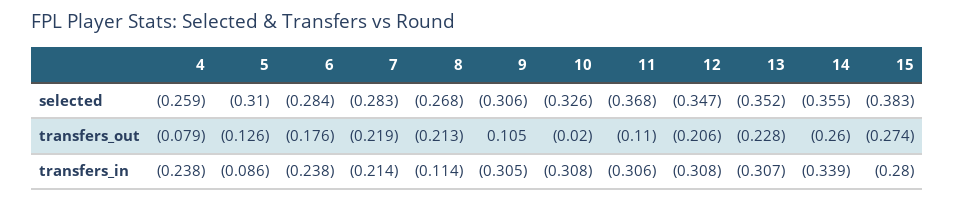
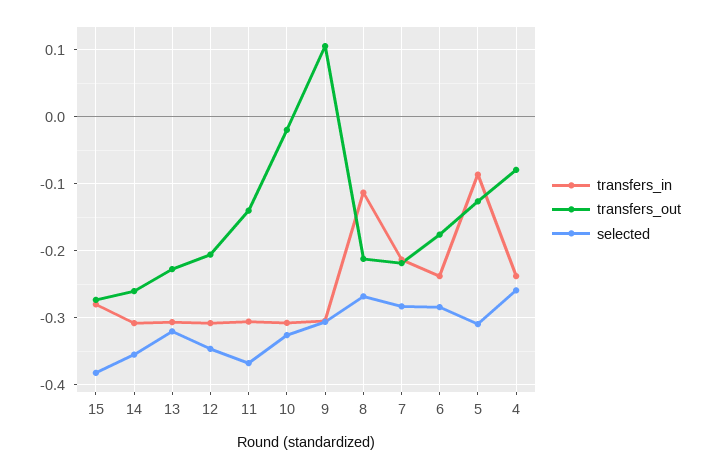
  {
    "selected": {
      "4": -0.259,
      "5": -0.31,
      "6": -0.284,
      "7": -0.283,
      "8": -0.268,
      "9": -0.306,
      "10": -0.326,
      "11": -0.368,
      "12": -0.347,
-     "13": -0.352,
+     "13": -0.32,
      "14": -0.355,
      "15": -0.383
    },
    "transfers_out": {
      "4": -0.079,
      "5": -0.126,
      "6": -0.176,
      "7": -0.219,
      "8": -0.213,
      "9": 0.105,
      "10": -0.02,
-     "11": -0.11,
+     "11": -0.14,
      "12": -0.206,
      "13": -0.228,
      "14": -0.26,
      "15": -0.274
    },
    "transfers_in": {
      "4": -0.238,
      "5": -0.086,
      "6": -0.238,
      "7": -0.214,
      "8": -0.114,
      "9": -0.305,
      "10": -0.308,
      "11": -0.306,
      "12": -0.308,
      "13": -0.307,
-     "14": -0.339,
+     "14": -0.31,
      "15": -0.28
    }
  }

